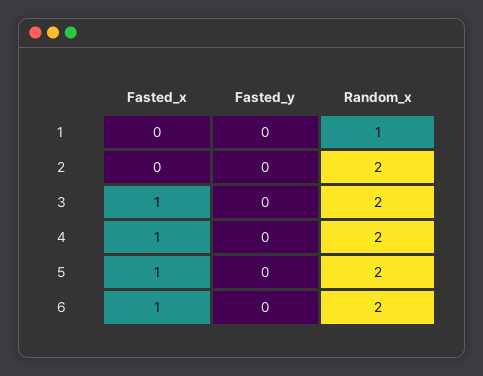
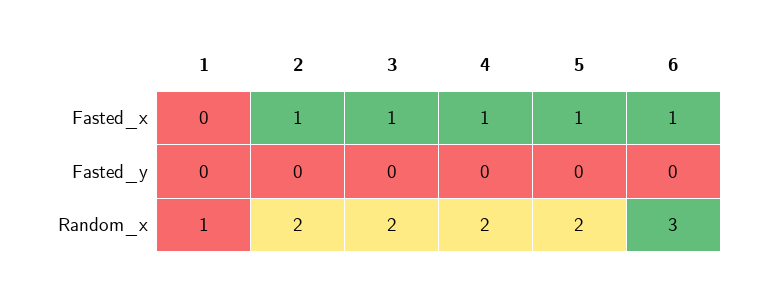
  {
    "Fasted_x": {
      "1": 0,
-     "2": 0,
+     "2": 1,
      "3": 1,
      "4": 1,
      "5": 1,
      "6": 1
    },
    "Fasted_y": {
      "1": 0,
      "2": 0,
      "3": 0,
      "4": 0,
      "5": 0,
      "6": 0
    },
    "Random_x": {
      "1": 1,
      "2": 2,
      "3": 2,
      "4": 2,
      "5": 2,
-     "6": 2
+     "6": 3
    }
  }

